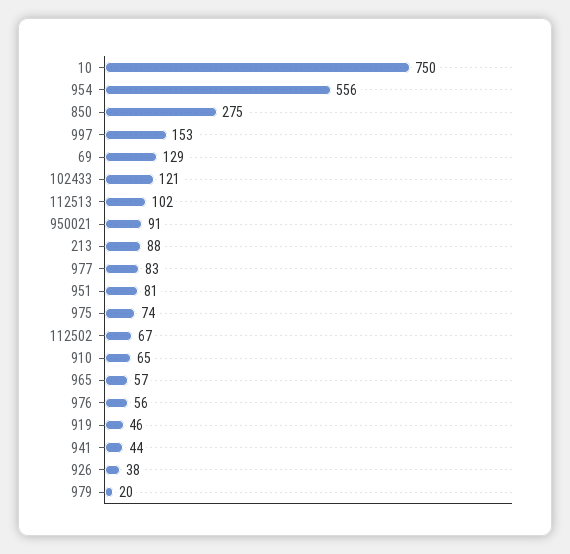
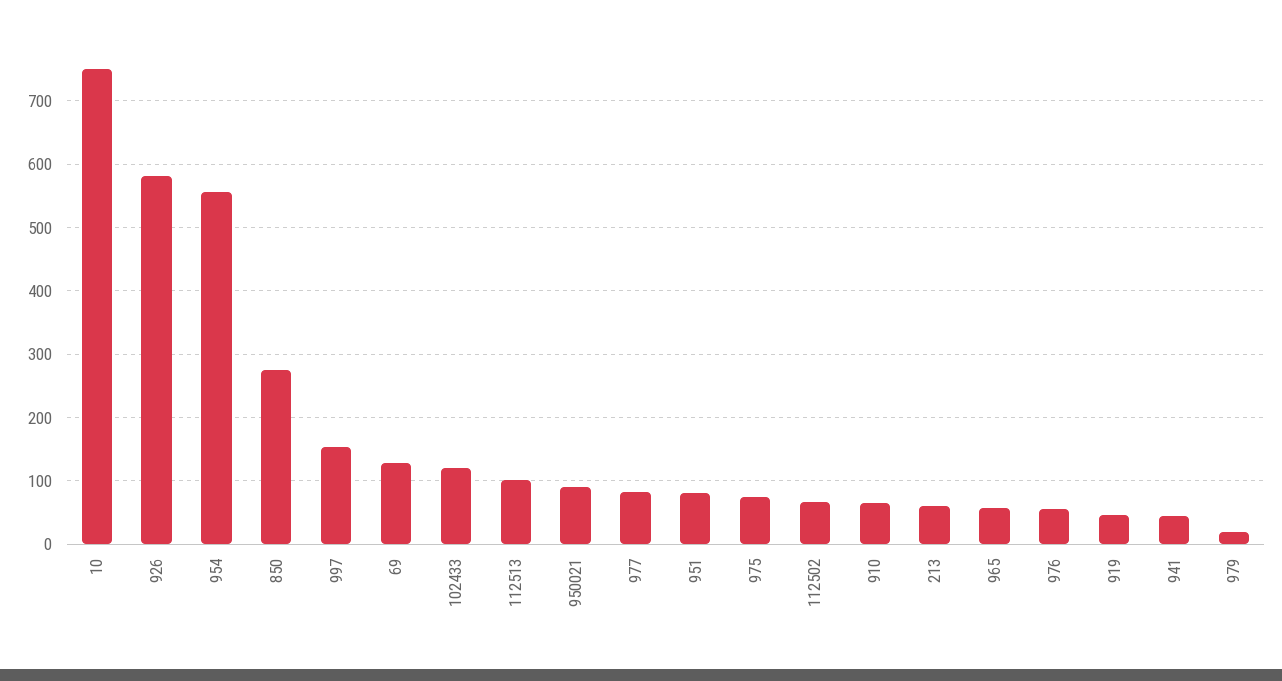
  {
    "10": 750,
    "954": 556,
    "850": 275,
    "997": 153,
    "69": 129,
    "102433": 121,
    "112513": 102,
    "950021": 91,
-   "213": 88,
+   "213": 60,
    "977": 83,
    "951": 81,
    "975": 74,
    "112502": 67,
    "910": 65,
    "965": 57,
    "976": 56,
    "919": 46,
    "941": 44,
-   "926": 38,
+   "926": 580,
    "979": 20
  }

